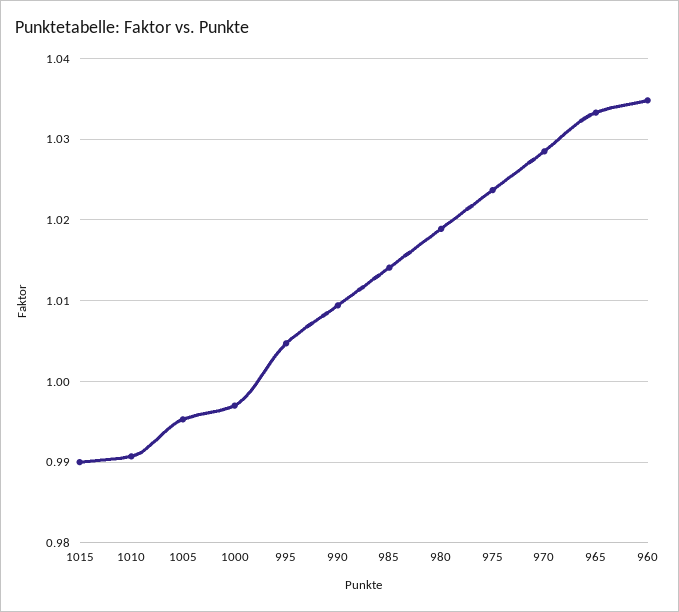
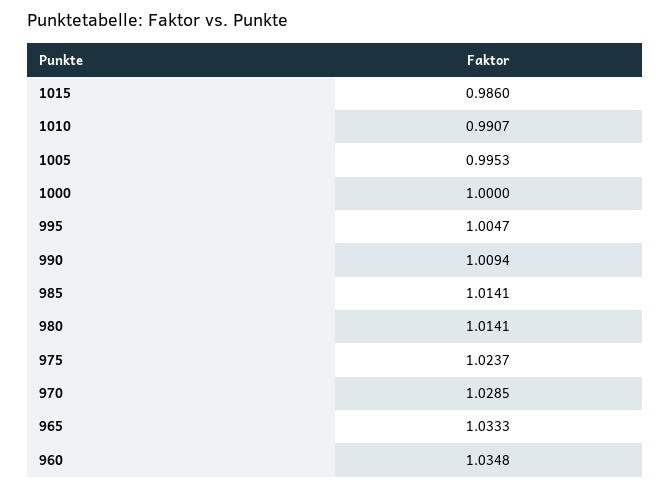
  {
-   "1015": 0.99,
+   "1015": 0.986,
    "1010": 0.9907,
    "1005": 0.9953,
-   "1000": 0.997,
+   "1000": 1,
    "995": 1.0047,
    "990": 1.0094,
    "985": 1.0141,
-   "980": 1.019,
+   "980": 1.0141,
    "975": 1.0237,
    "970": 1.0285,
    "965": 1.0333,
    "960": 1.0348
  }

